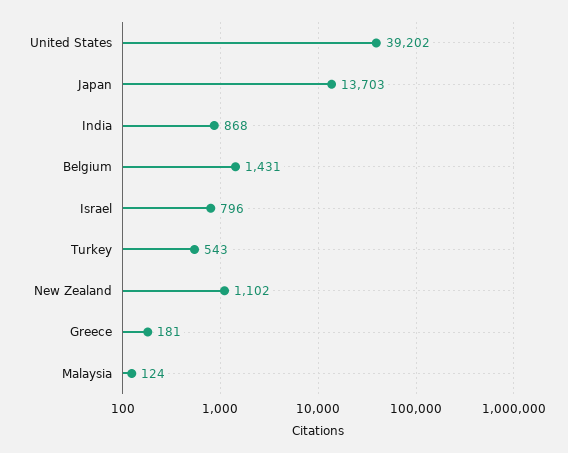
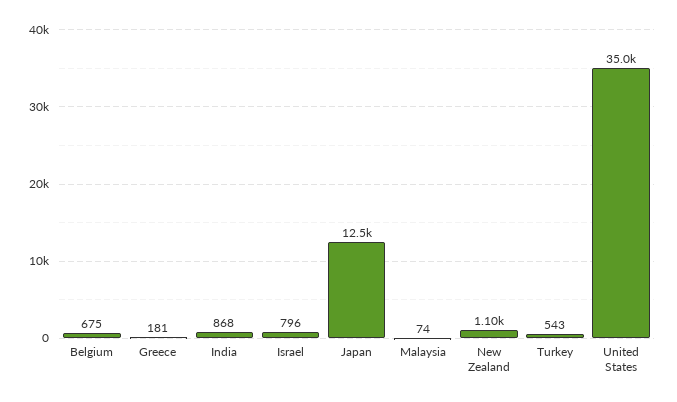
  {
-   "United States": 39202,
+   "United States": 35000,
-   "Japan": 13703,
+   "Japan": 12500,
    "India": 868,
-   "Belgium": 1431,
+   "Belgium": 675,
    "Israel": 796,
    "Turkey": 543,
    "New Zealand": 1102,
    "Greece": 181,
-   "Malaysia": 124
+   "Malaysia": 74
  }

